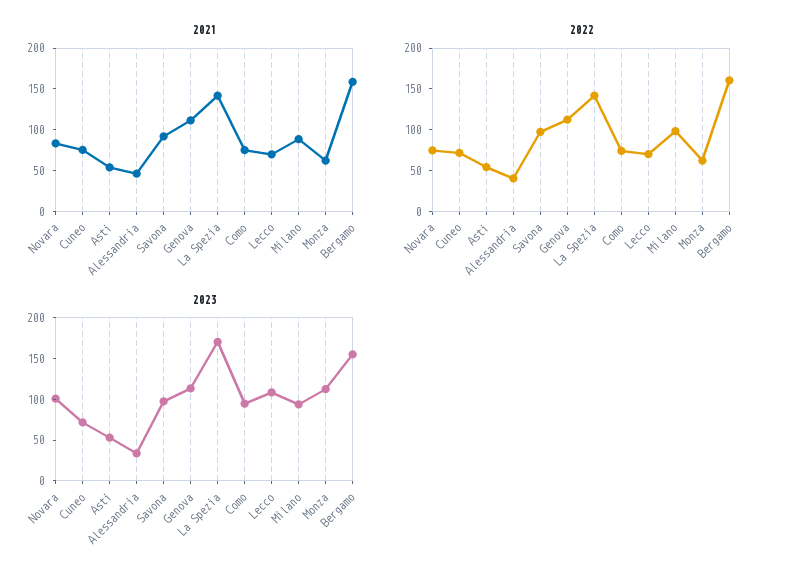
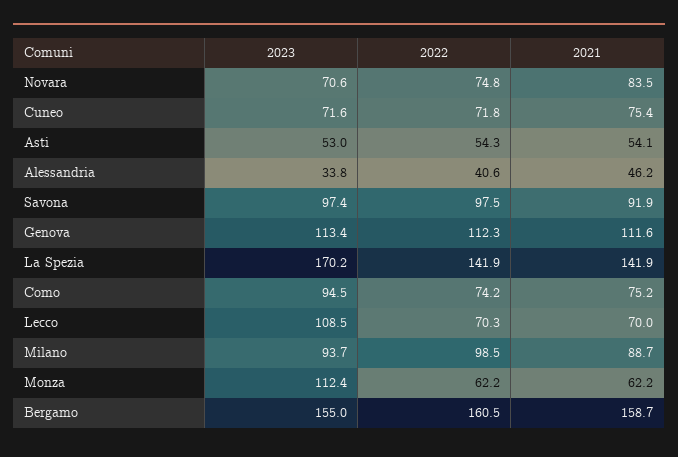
  {
    "2021": {
      "Novara": 83.5,
      "Cuneo": 75.4,
      "Asti": 54.1,
      "Alessandria": 46.2,
      "Savona": 91.9,
      "Genova": 111.6,
      "La Spezia": 141.9,
      "Como": 75.2,
      "Lecco": 70,
      "Milano": 88.7,
      "Monza": 62.2,
      "Bergamo": 158.7
    },
    "2022": {
      "Novara": 74.8,
      "Cuneo": 71.8,
      "Asti": 54.3,
      "Alessandria": 40.6,
      "Savona": 97.5,
      "Genova": 112.3,
      "La Spezia": 141.9,
      "Como": 74.2,
      "Lecco": 70.3,
      "Milano": 98.5,
      "Monza": 62.2,
      "Bergamo": 160.5
    },
    "2023": {
-     "Novara": 100,
+     "Novara": 70.6,
      "Cuneo": 71.6,
      "Asti": 53,
      "Alessandria": 33.8,
      "Savona": 97.4,
      "Genova": 113.4,
      "La Spezia": 170.2,
      "Como": 94.5,
      "Lecco": 108.5,
      "Milano": 93.7,
      "Monza": 112.4,
      "Bergamo": 155
    }
  }

